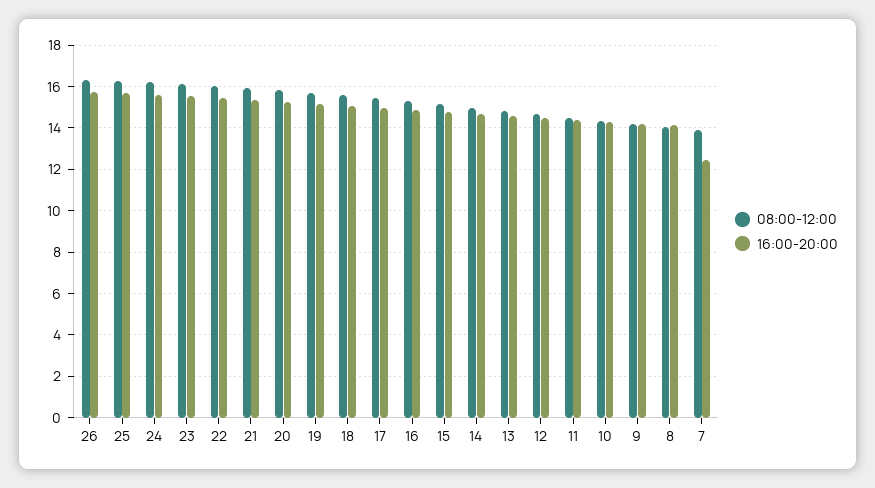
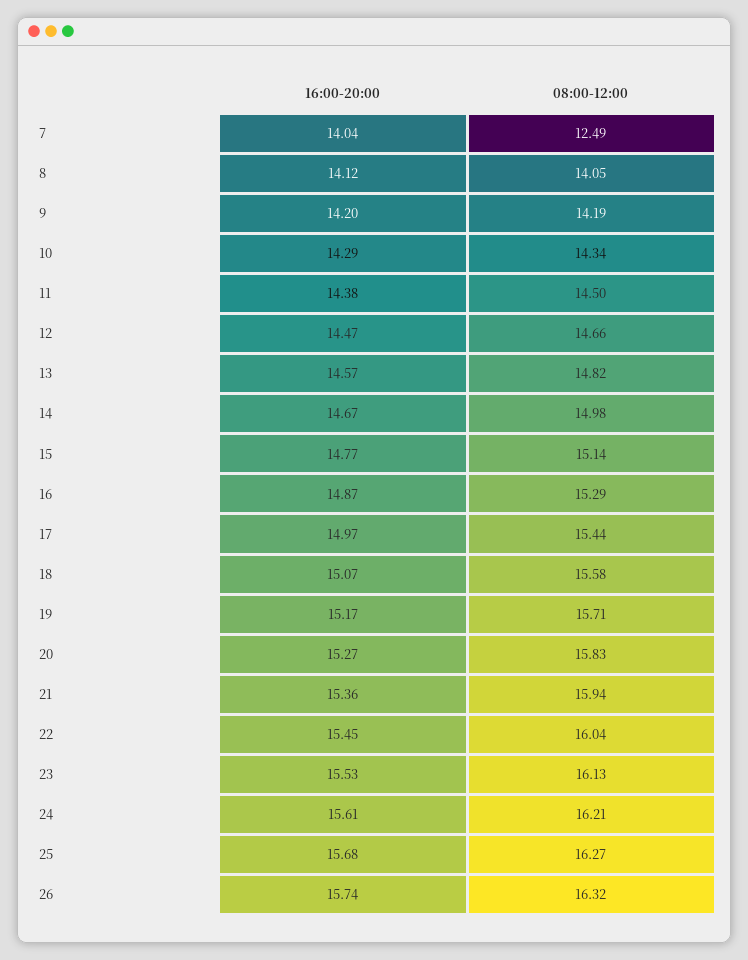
  {
    "08:00-12:00": {
      "26": 16.32,
      "25": 16.27,
      "24": 16.21,
      "23": 16.13,
      "22": 16.04,
      "21": 15.94,
      "20": 15.83,
      "19": 15.71,
      "18": 15.58,
      "17": 15.44,
      "16": 15.29,
      "15": 15.14,
      "14": 14.98,
      "13": 14.82,
      "12": 14.66,
      "11": 14.5,
      "10": 14.34,
      "9": 14.19,
      "8": 14.05,
-     "7": 14
+     "7": 12.49
    },
    "16:00-20:00": {
      "26": 15.74,
      "25": 15.68,
      "24": 15.61,
      "23": 15.53,
      "22": 15.45,
      "21": 15.36,
      "20": 15.27,
      "19": 15.17,
      "18": 15.07,
      "17": 14.97,
      "16": 14.87,
      "15": 14.77,
      "14": 14.67,
      "13": 14.57,
      "12": 14.47,
      "11": 14.38,
      "10": 14.29,
      "9": 14.2,
      "8": 14.12,
-     "7": 12.5
+     "7": 14.04
    }
  }

